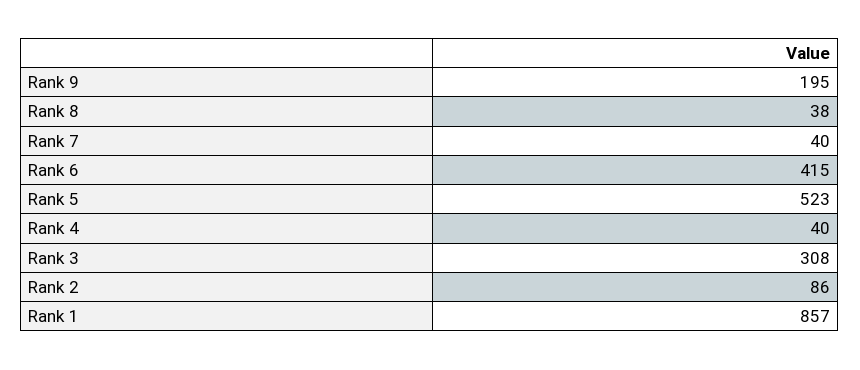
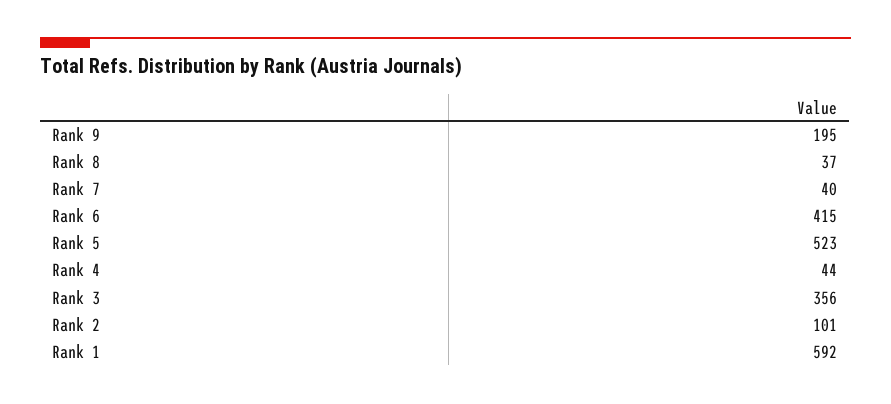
  {
    "Rank 9": 195,
-   "Rank 8": 38,
+   "Rank 8": 37,
    "Rank 7": 40,
    "Rank 6": 415,
    "Rank 5": 523,
-   "Rank 4": 40,
+   "Rank 4": 44,
-   "Rank 3": 308,
+   "Rank 3": 356,
-   "Rank 2": 86,
+   "Rank 2": 101,
-   "Rank 1": 857
+   "Rank 1": 592
  }

